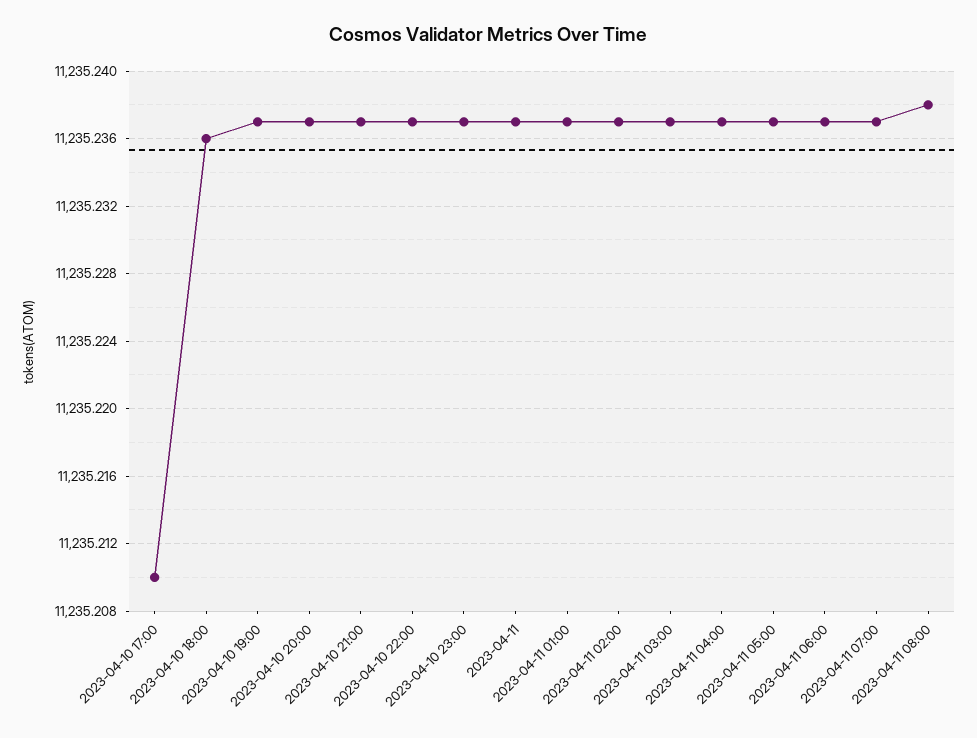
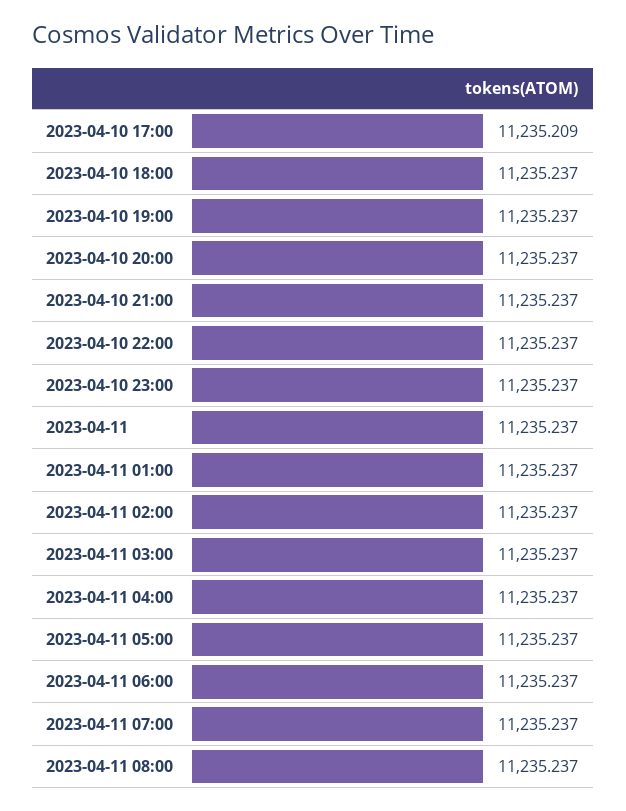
  {
-   "2023-04-10 17:00": 11235.21,
+   "2023-04-10 17:00": 11235.209,
-   "2023-04-10 18:00": 11235.236,
+   "2023-04-10 18:00": 11235.237,
    "2023-04-10 19:00": 11235.237,
    "2023-04-10 20:00": 11235.237,
    "2023-04-10 21:00": 11235.237,
    "2023-04-10 22:00": 11235.237,
    "2023-04-10 23:00": 11235.237,
    "2023-04-11": 11235.237,
    "2023-04-11 01:00": 11235.237,
    "2023-04-11 02:00": 11235.237,
    "2023-04-11 03:00": 11235.237,
    "2023-04-11 04:00": 11235.237,
    "2023-04-11 05:00": 11235.237,
    "2023-04-11 06:00": 11235.237,
    "2023-04-11 07:00": 11235.237,
-   "2023-04-11 08:00": 11235.238
+   "2023-04-11 08:00": 11235.237
  }

